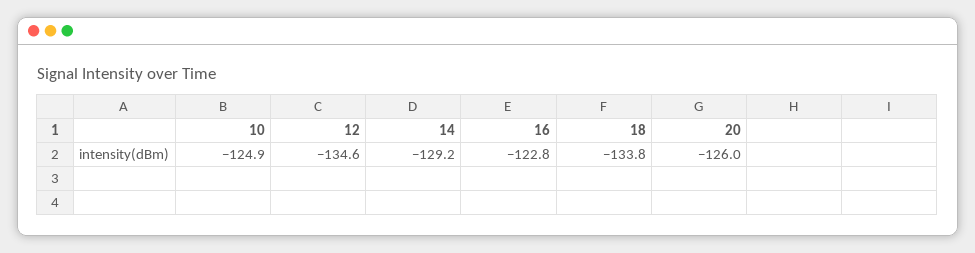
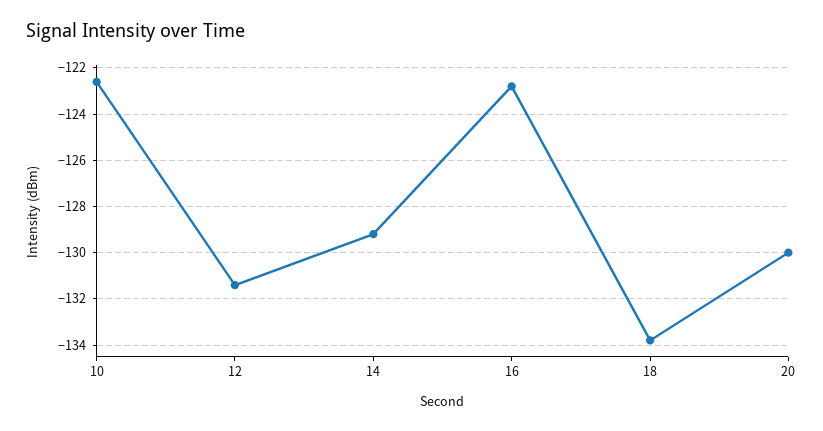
  {
-   "10": -124.9,
+   "10": -122.5,
-   "12": -134.6,
+   "12": -131.5,
    "14": -129.2,
    "16": -122.8,
    "18": -133.8,
-   "20": -126
+   "20": -130
  }

